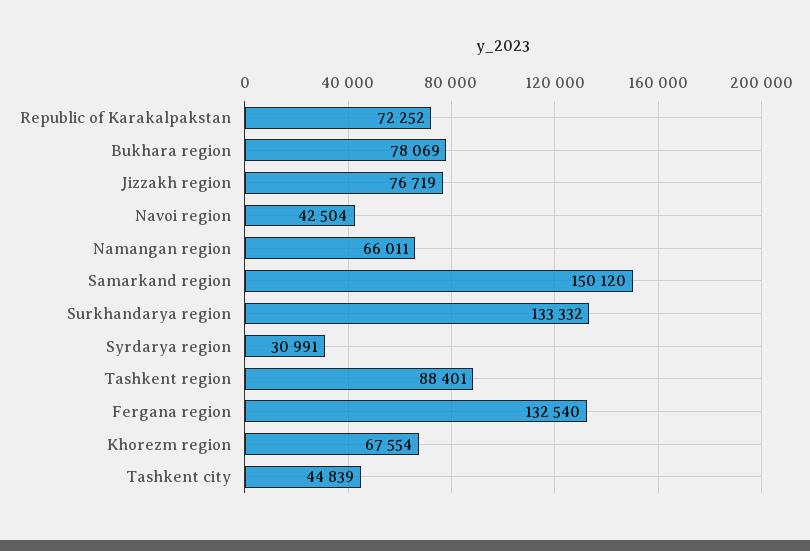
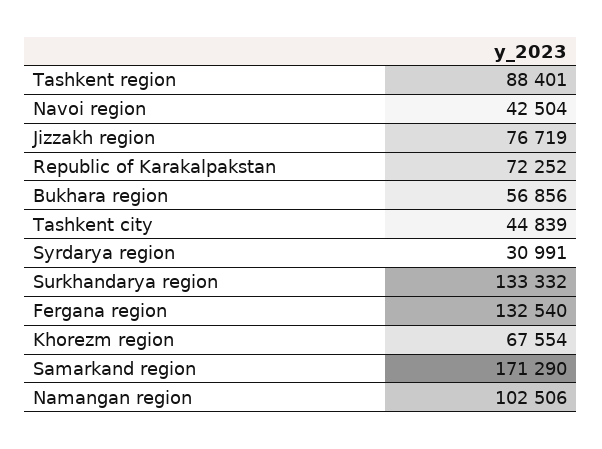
  {
    "Republic of Karakalpakstan": 72252,
-   "Bukhara region": 78069,
+   "Bukhara region": 56856,
    "Jizzakh region": 76719,
    "Navoi region": 42504,
-   "Namangan region": 66011,
+   "Namangan region": 102506,
-   "Samarkand region": 150120,
+   "Samarkand region": 171290,
    "Surkhandarya region": 133332,
    "Syrdarya region": 30991,
    "Tashkent region": 88401,
    "Fergana region": 132540,
    "Khorezm region": 67554,
    "Tashkent city": 44839
  }

